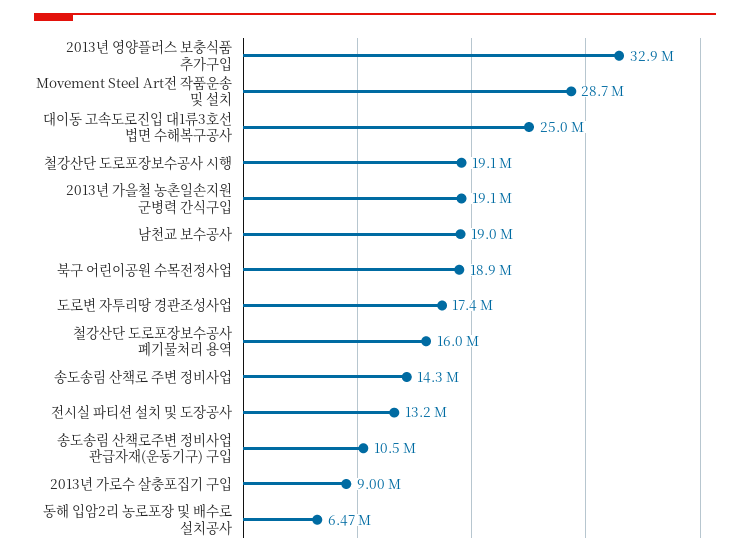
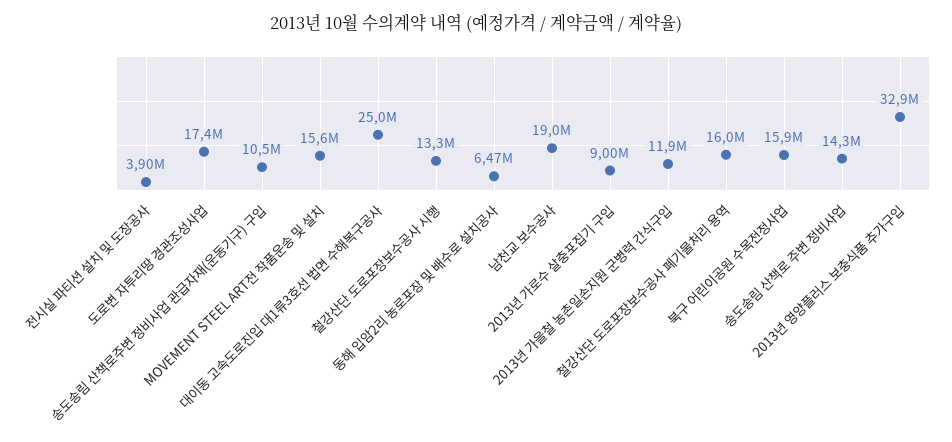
  {
    "2013년 영양플러스 보충식품 추가구입": 32900000,
-   "Movement Steel Art전 작품운송 및 설치": 28700000,
+   "Movement Steel Art전 작품운송 및 설치": 15600000,
    "대이동 고속도로진입 대1류3호선 법면 수해복구공사": 25000000,
-   "철강산단 도로포장보수공사 시행": 19100000,
+   "철강산단 도로포장보수공사 시행": 13300000,
-   "2013년 가을철 농촌일손지원 군병력 간식구입": 19100000,
+   "2013년 가을철 농촌일손지원 군병력 간식구입": 11900000,
    "남천교 보수공사": 19000000,
-   "북구 어린이공원 수목전정사업": 18900000,
+   "북구 어린이공원 수목전정사업": 15900000,
    "도로변 자투리땅 경관조성사업": 17400000,
    "철강산단 도로포장보수공사 폐기물처리 용역": 16000000,
    "송도송림 산책로 주변 정비사업": 14300000,
-   "전시실 파티션 설치 및 도장공사": 13200000,
+   "전시실 파티션 설치 및 도장공사": 3900000,
    "송도송림 산책로주변 정비사업 관급자재(운동기구) 구입": 10500000,
    "2013년 가로수 살충포집기 구입": 9000000,
    "동해 입암2리 농로포장 및 배수로 설치공사": 6470000
  }

